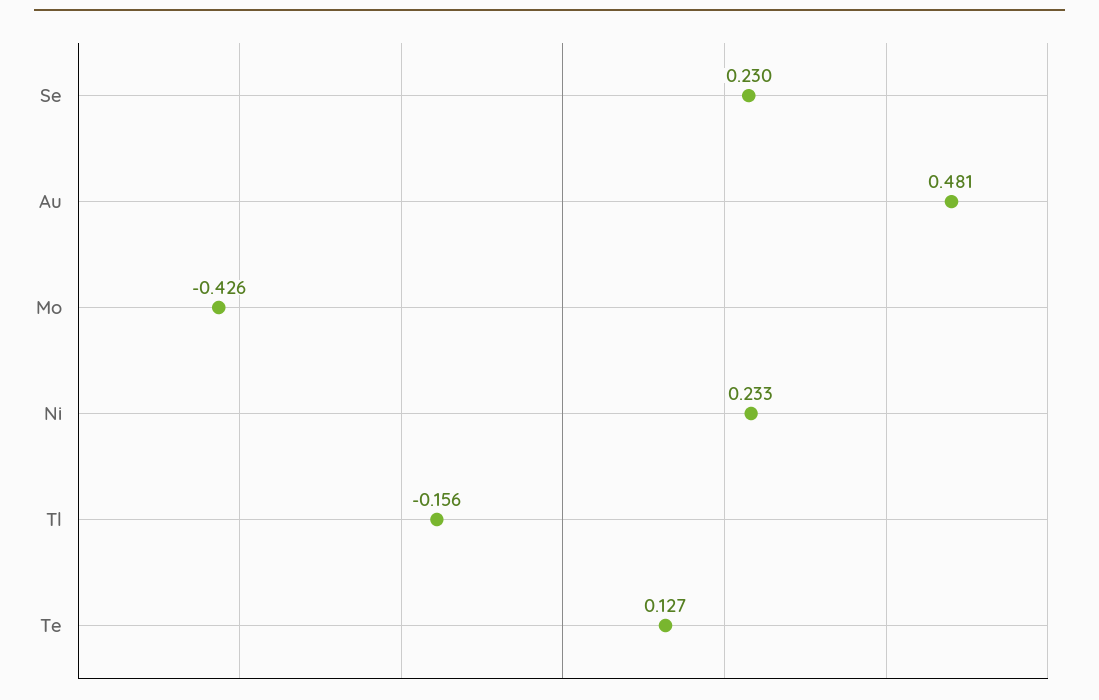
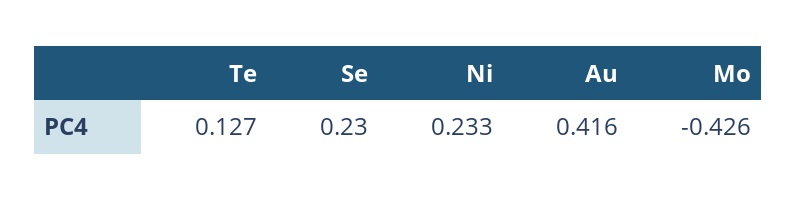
  {
    "Se": 0.23,
-   "Au": 0.481,
+   "Au": 0.416,
    "Mo": -0.426,
    "Ni": 0.233,
-   "Tl": -0.156,
    "Te": 0.127
  }

